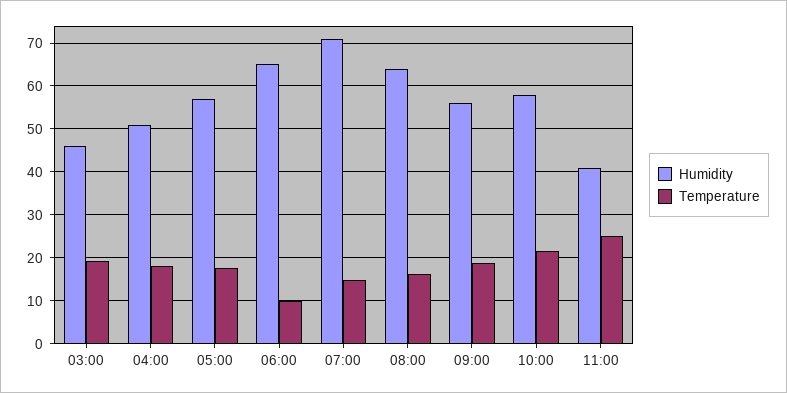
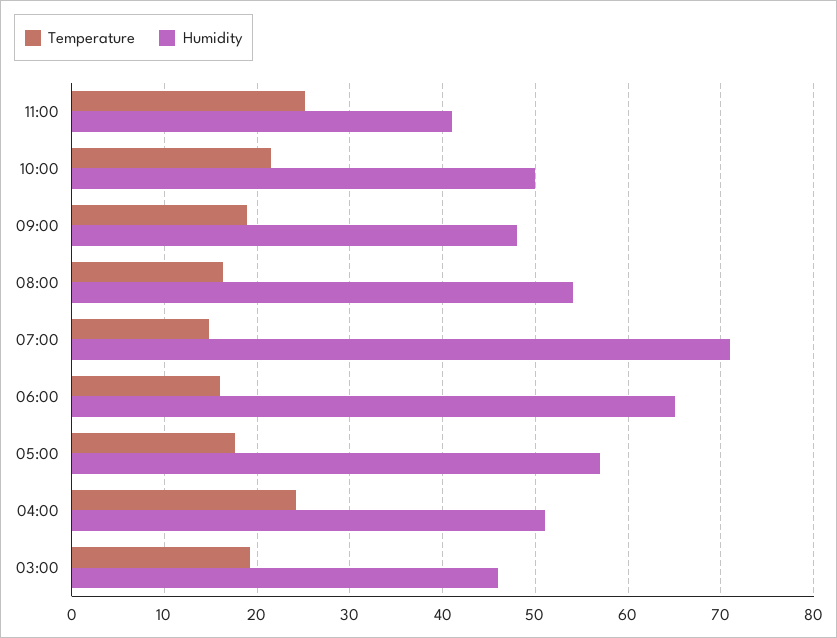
  {
    "Humidity": {
      "03:00": 46,
      "04:00": 51,
      "05:00": 57,
      "06:00": 65,
      "07:00": 71,
-     "08:00": 64,
+     "08:00": 54,
-     "09:00": 56,
+     "09:00": 48,
-     "10:00": 58,
+     "10:00": 50,
      "11:00": 41
    },
    "Temperature": {
      "03:00": 19,
-     "04:00": 18,
+     "04:00": 24,
      "05:00": 18,
-     "06:00": 10,
+     "06:00": 16,
      "07:00": 15,
      "08:00": 16,
      "09:00": 19,
      "10:00": 22,
      "11:00": 25
    }
  }

